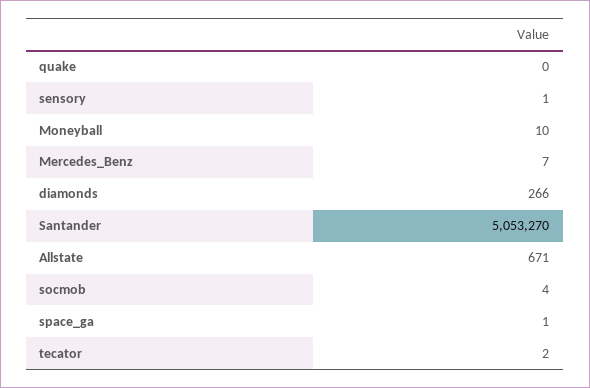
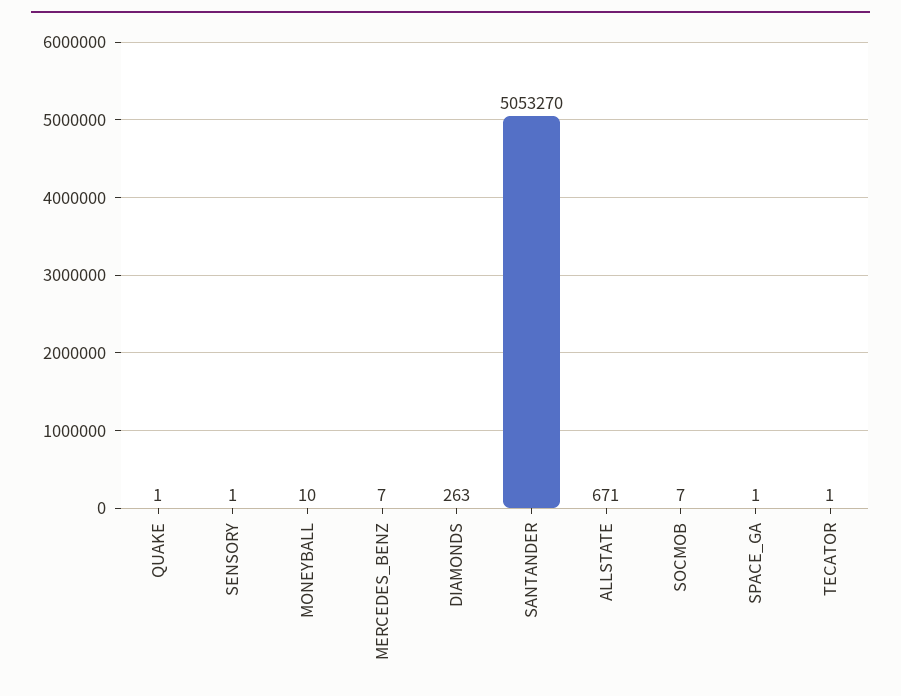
  {
-   "quake": 0,
+   "quake": 1,
    "sensory": 1,
    "Moneyball": 10,
    "Mercedes_Benz": 7,
-   "diamonds": 266,
+   "diamonds": 263,
    "Santander": 5053270,
    "Allstate": 671,
-   "socmob": 4,
+   "socmob": 7,
    "space_ga": 1,
-   "tecator": 2
+   "tecator": 1
  }

